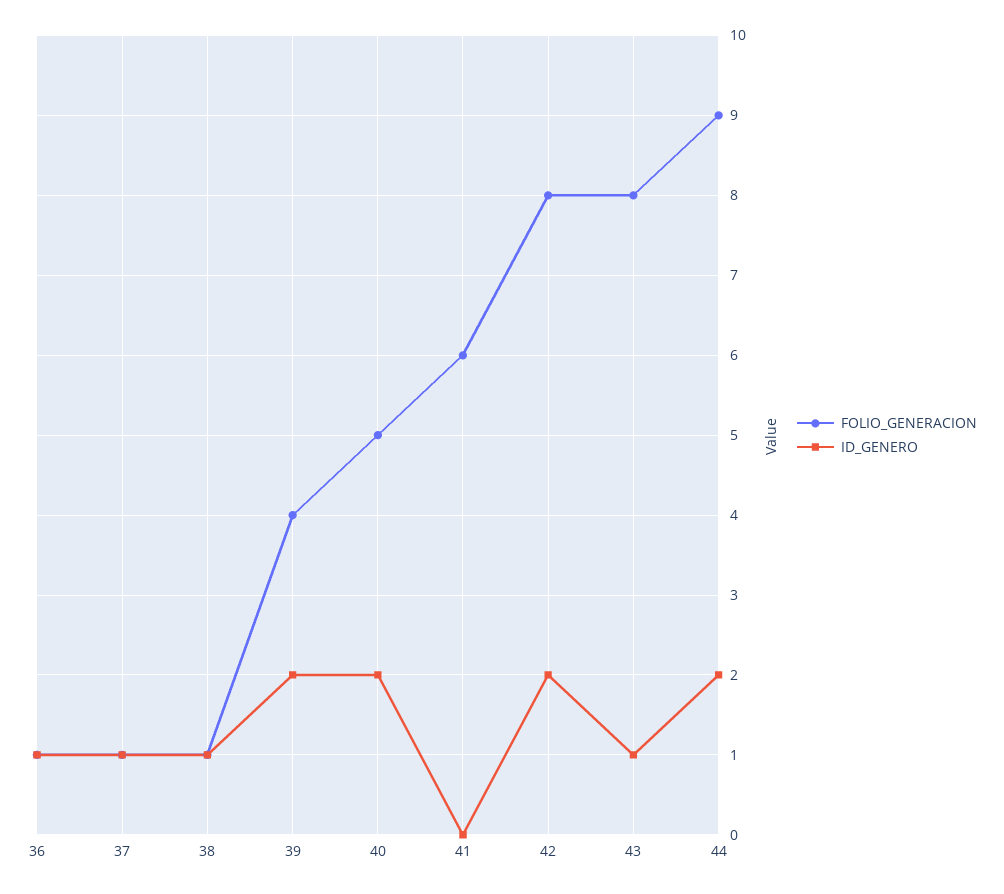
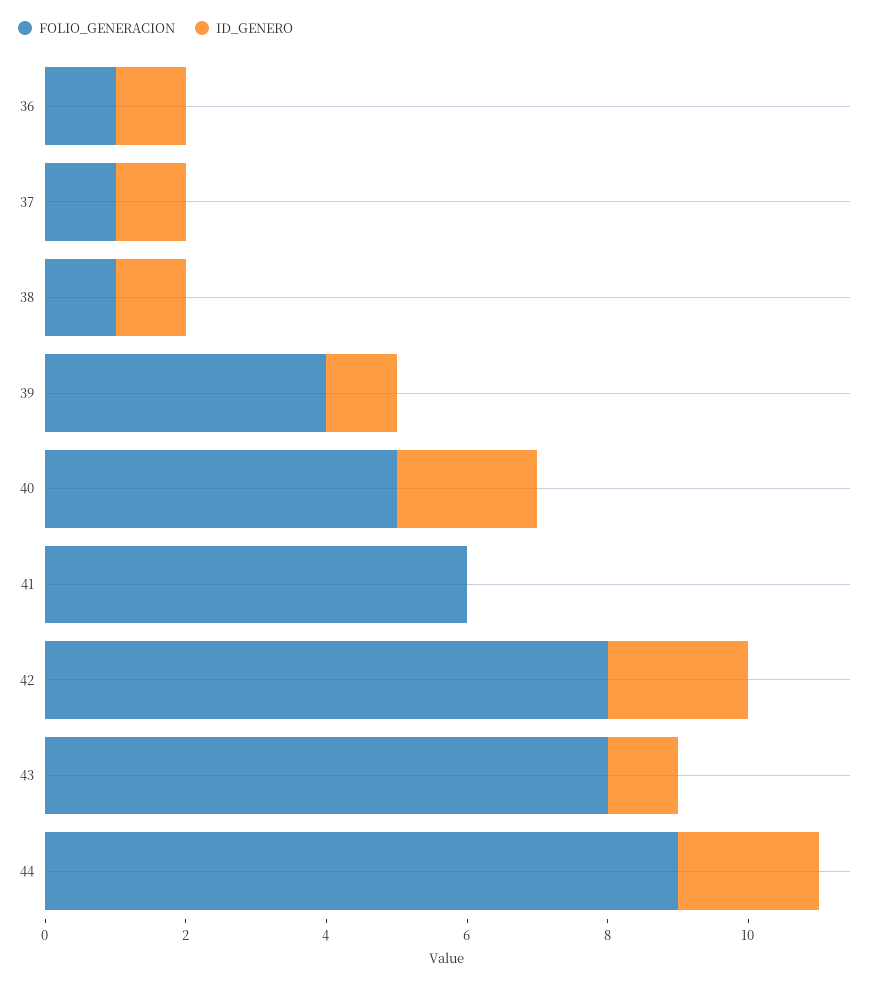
  {
    "FOLIO_GENERACION": {
      "36": 1,
      "37": 1,
      "38": 1,
      "39": 4,
      "40": 5,
      "41": 6,
      "42": 8,
      "43": 8,
      "44": 9
    },
    "ID_GENERO": {
      "36": 1,
      "37": 1,
      "38": 1,
-     "39": 2,
+     "39": 1,
      "40": 2,
      "41": 0,
      "42": 2,
      "43": 1,
      "44": 2
    }
  }

